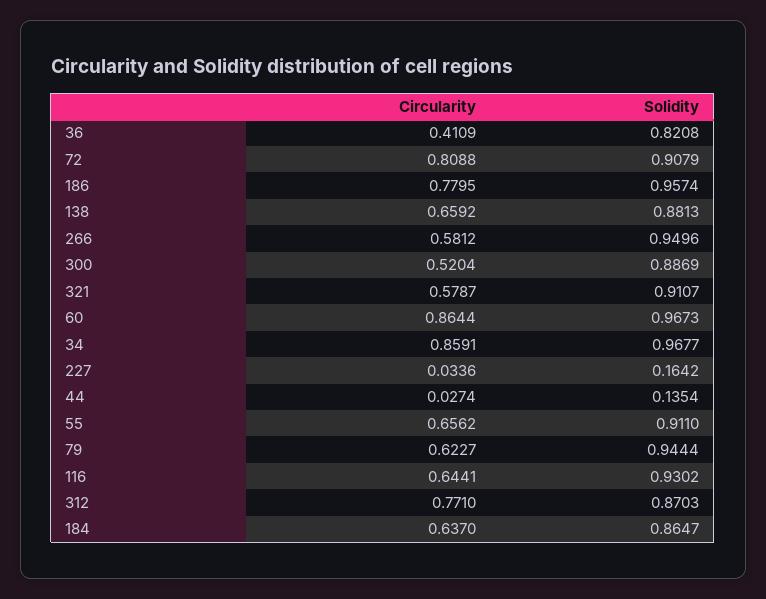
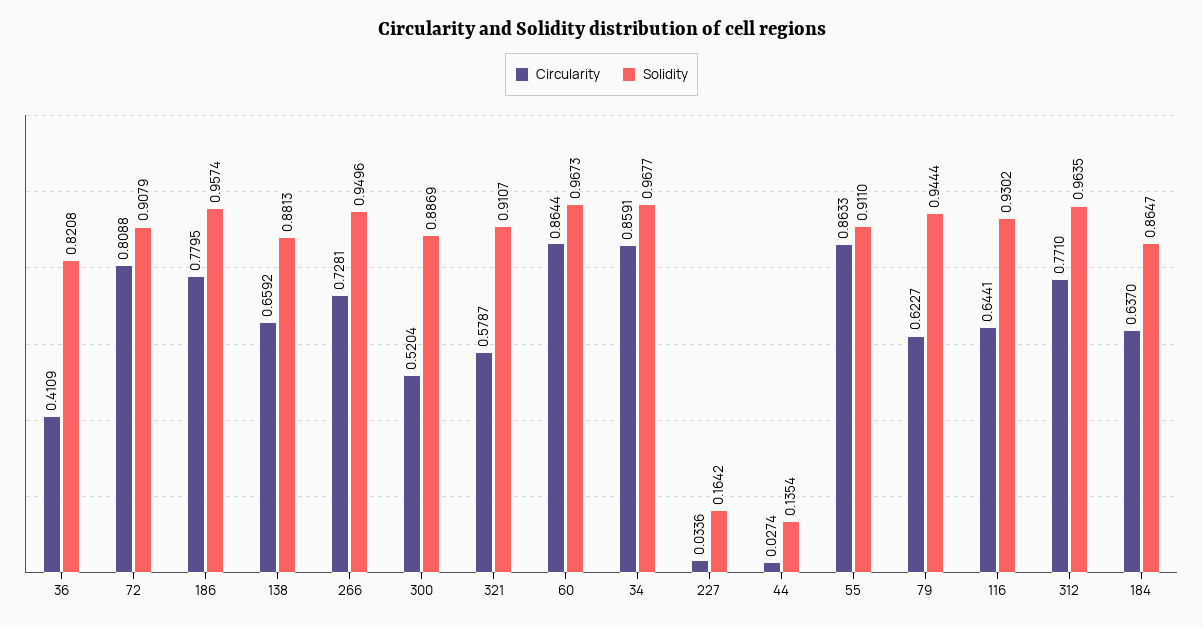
  {
    "Circularity": {
      "36": 0.4109,
      "72": 0.8088,
      "186": 0.7795,
      "138": 0.6592,
-     "266": 0.5812,
+     "266": 0.7281,
      "300": 0.5204,
      "321": 0.5787,
      "60": 0.8644,
      "34": 0.8591,
      "227": 0.0336,
      "44": 0.0274,
-     "55": 0.6562,
+     "55": 0.8633,
      "79": 0.6227,
      "116": 0.6441,
      "312": 0.771,
      "184": 0.637
    },
    "Solidity": {
      "36": 0.8208,
      "72": 0.9079,
      "186": 0.9574,
      "138": 0.8813,
      "266": 0.9496,
      "300": 0.8869,
      "321": 0.9107,
      "60": 0.9673,
      "34": 0.9677,
      "227": 0.1642,
      "44": 0.1354,
      "55": 0.911,
      "79": 0.9444,
      "116": 0.9302,
-     "312": 0.8703,
+     "312": 0.9635,
      "184": 0.8647
    }
  }

